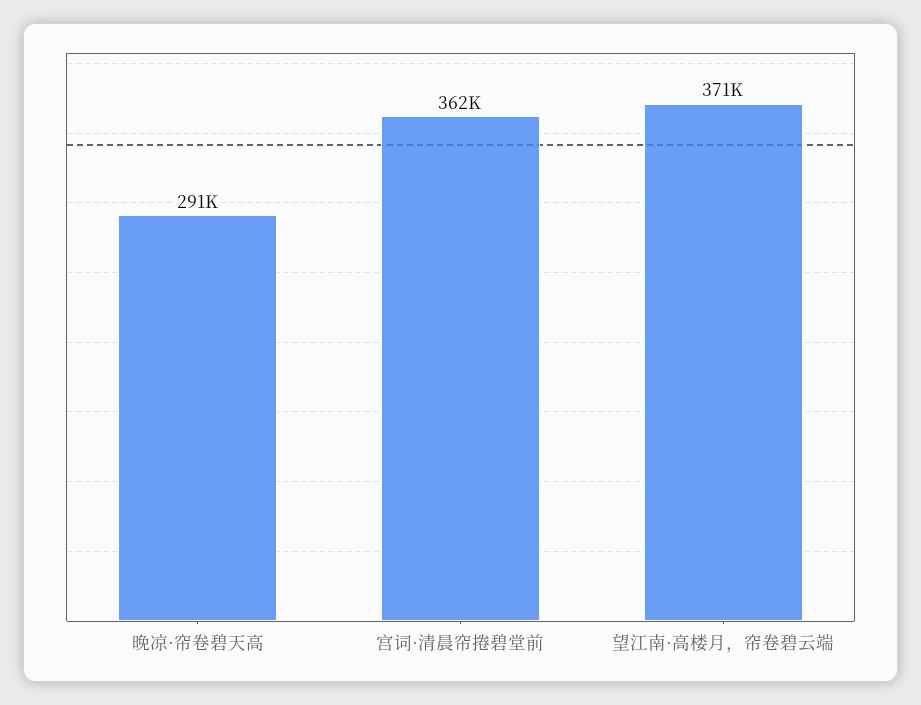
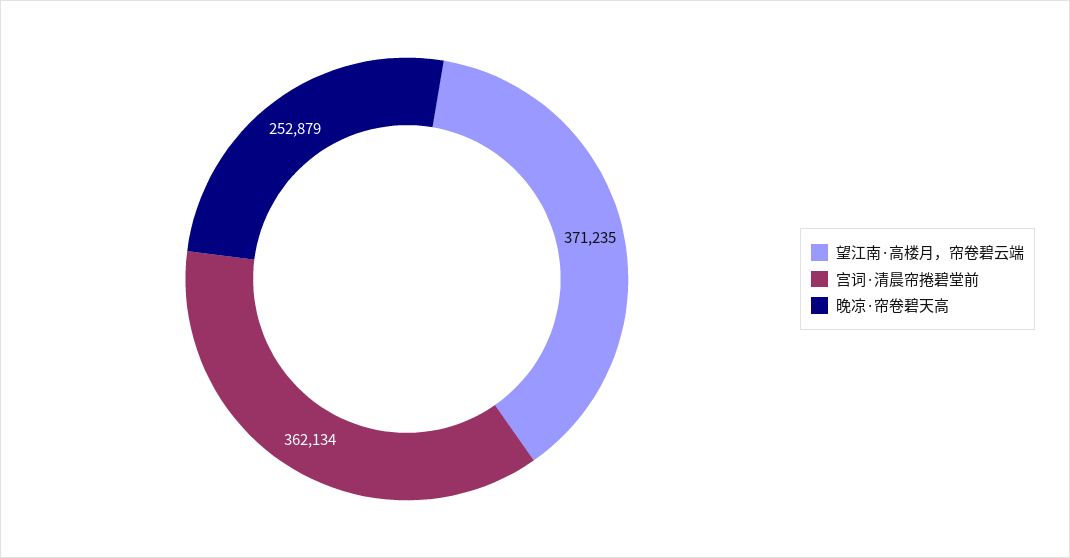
  {
-   "晚凉·帘卷碧天高": 291000,
+   "晚凉·帘卷碧天高": 252879,
    "宫词·清晨帘捲碧堂前": 362134,
    "望江南·高楼月，帘卷碧云端": 371235
  }

